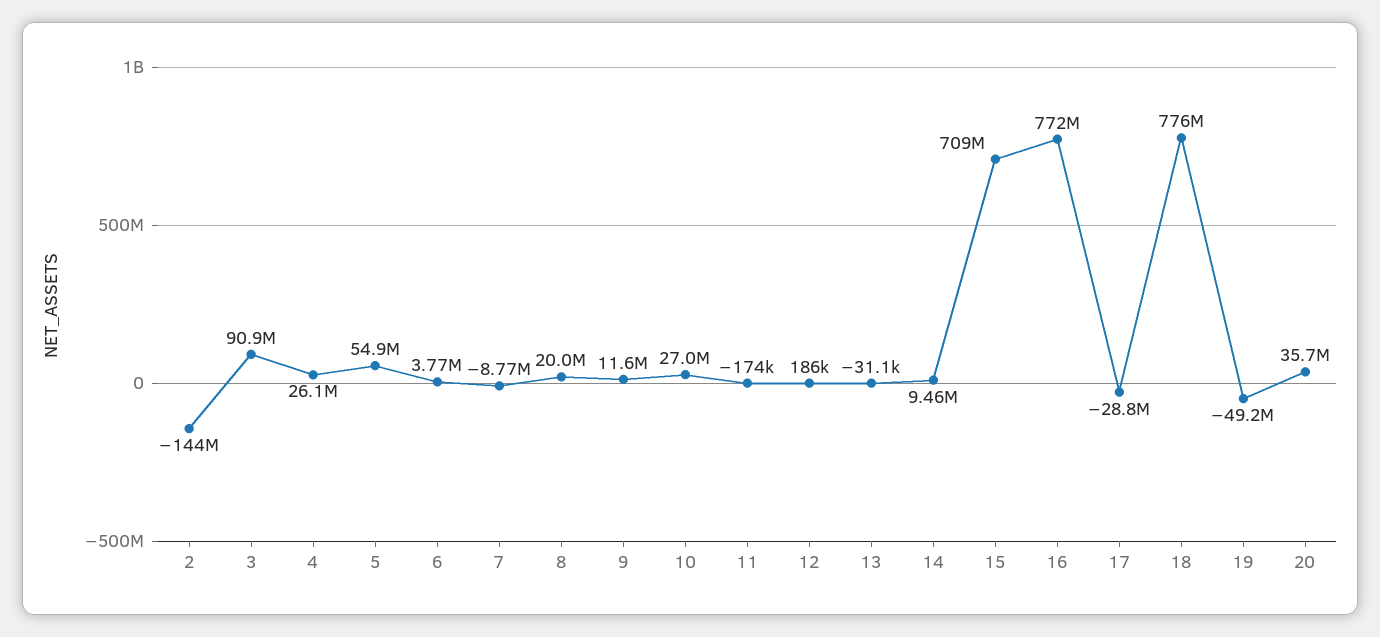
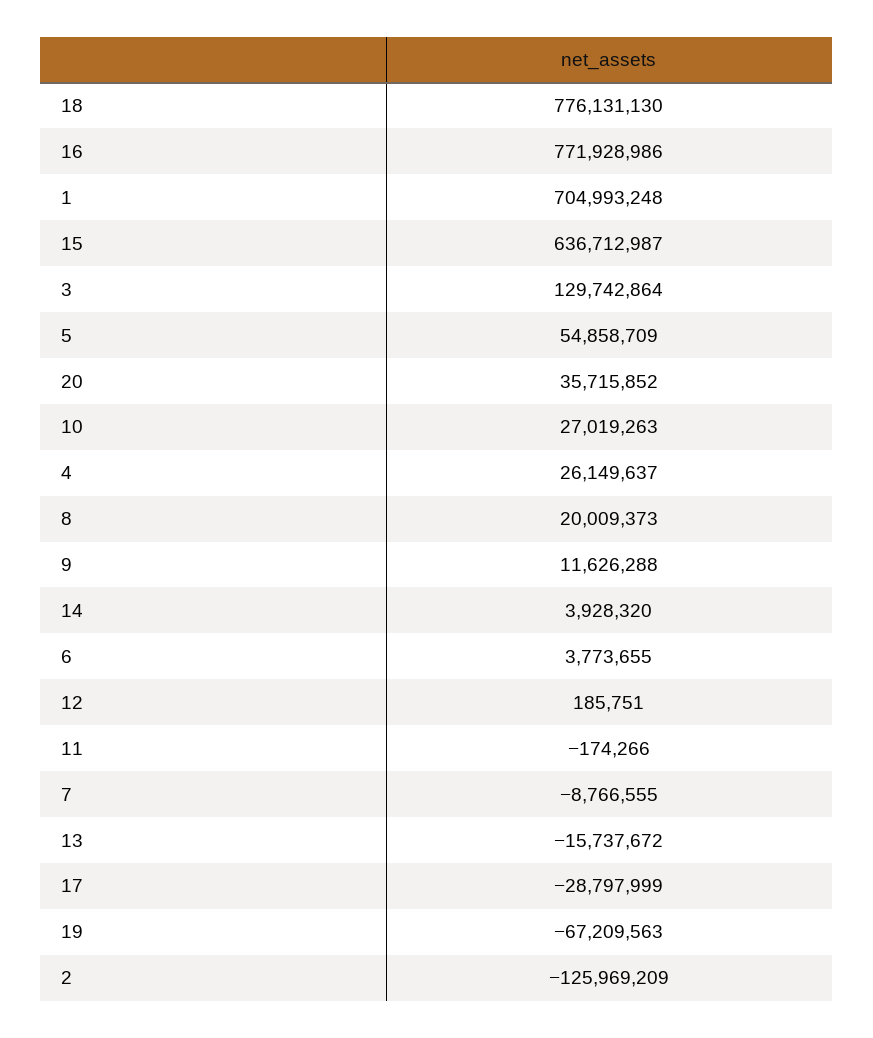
  {
-   "2": -144000000,
+   "2": -125969209,
-   "3": 90900000,
+   "3": 129742864,
    "4": 26149637,
    "5": 54858709,
    "6": 3773655,
    "7": -8766555,
    "8": 20009373,
    "9": 11626288,
    "10": 27019263,
    "11": -174266,
    "12": 185751,
-   "13": -31100,
+   "13": -15737672,
-   "14": 9460000,
+   "14": 3928320,
-   "15": 709000000,
+   "15": 636712987,
    "16": 771928986,
    "17": -28797999,
    "18": 776131130,
-   "19": -49200000,
+   "19": -67209563,
-   "20": 35715852
+   "20": 35715852,
+   "1": 704993248
  }

